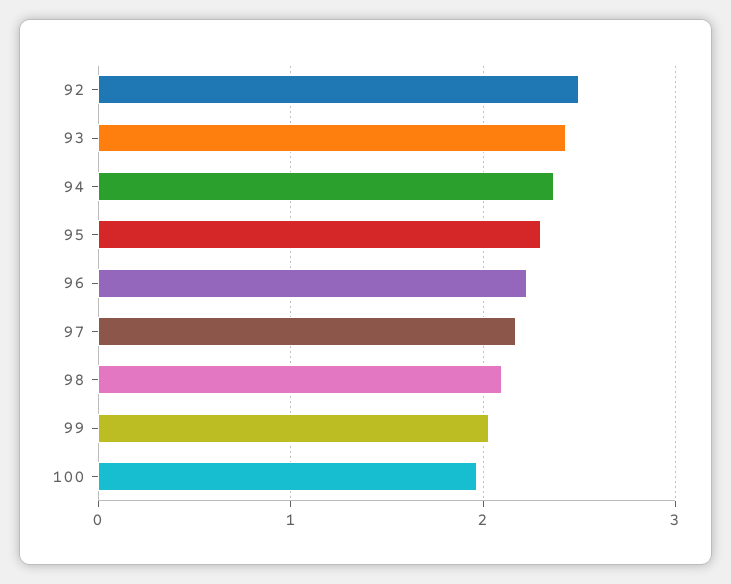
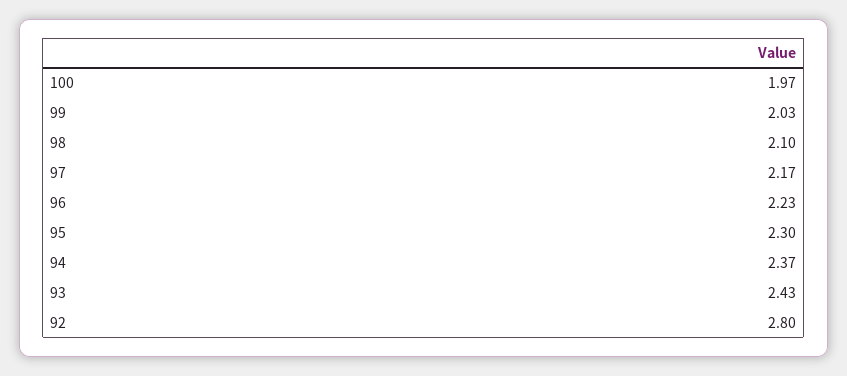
  {
-   "92": 2.5,
+   "92": 2.8,
    "93": 2.43,
    "94": 2.37,
    "95": 2.3,
    "96": 2.23,
    "97": 2.17,
    "98": 2.1,
    "99": 2.03,
    "100": 1.97
  }

